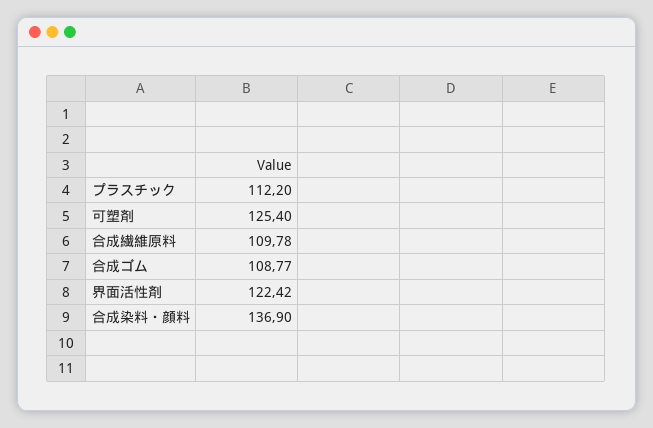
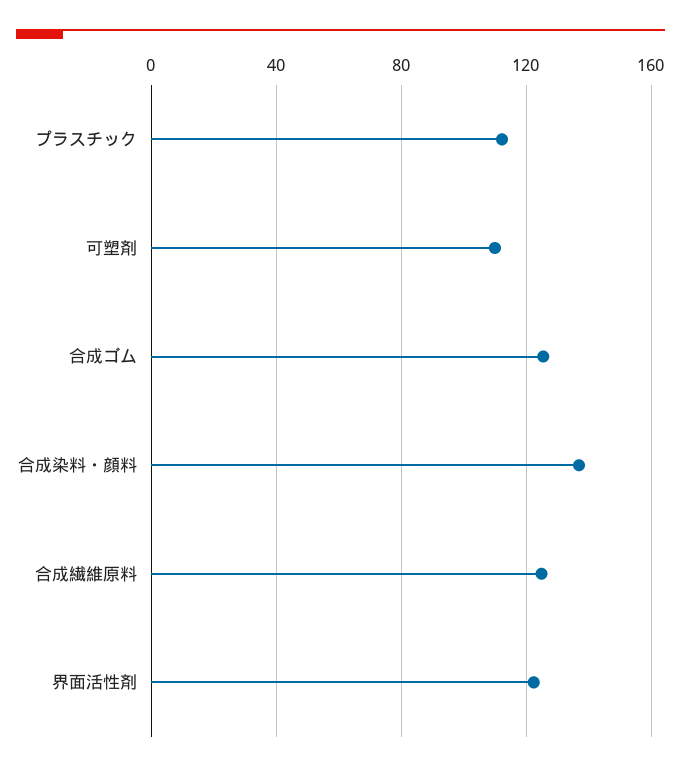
  {
    "プラスチック": 112.2,
-   "可塑剤": 125.4,
+   "可塑剤": 110,
-   "合成繊維原料": 109.78,
+   "合成繊維原料": 125,
-   "合成ゴム": 108.77,
+   "合成ゴム": 125,
    "界面活性剤": 122.42,
    "合成染料・顔料": 136.9
  }

